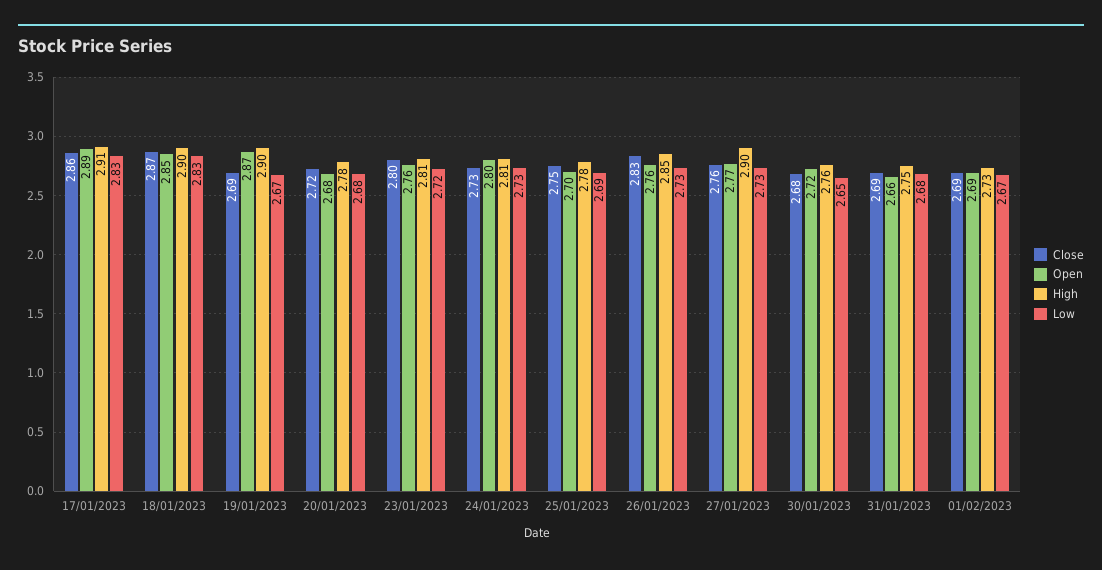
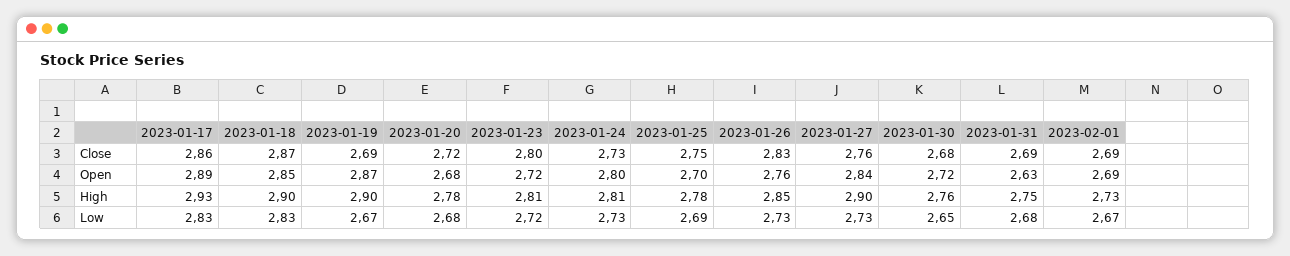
  {
    "Close": {
      "17/01/2023": 2.86,
      "18/01/2023": 2.87,
      "19/01/2023": 2.69,
      "20/01/2023": 2.72,
      "23/01/2023": 2.8,
      "24/01/2023": 2.73,
      "25/01/2023": 2.75,
      "26/01/2023": 2.83,
      "27/01/2023": 2.76,
      "30/01/2023": 2.68,
      "31/01/2023": 2.69,
      "01/02/2023": 2.69
    },
    "Open": {
      "17/01/2023": 2.89,
      "18/01/2023": 2.85,
      "19/01/2023": 2.87,
      "20/01/2023": 2.68,
-     "23/01/2023": 2.76,
+     "23/01/2023": 2.72,
      "24/01/2023": 2.8,
      "25/01/2023": 2.7,
      "26/01/2023": 2.76,
-     "27/01/2023": 2.77,
+     "27/01/2023": 2.84,
      "30/01/2023": 2.72,
-     "31/01/2023": 2.66,
+     "31/01/2023": 2.63,
      "01/02/2023": 2.69
    },
    "High": {
-     "17/01/2023": 2.91,
+     "17/01/2023": 2.93,
      "18/01/2023": 2.9,
      "19/01/2023": 2.9,
      "20/01/2023": 2.78,
      "23/01/2023": 2.81,
      "24/01/2023": 2.81,
      "25/01/2023": 2.78,
      "26/01/2023": 2.85,
      "27/01/2023": 2.9,
      "30/01/2023": 2.76,
      "31/01/2023": 2.75,
      "01/02/2023": 2.73
    },
    "Low": {
      "17/01/2023": 2.83,
      "18/01/2023": 2.83,
      "19/01/2023": 2.67,
      "20/01/2023": 2.68,
      "23/01/2023": 2.72,
      "24/01/2023": 2.73,
      "25/01/2023": 2.69,
      "26/01/2023": 2.73,
      "27/01/2023": 2.73,
      "30/01/2023": 2.65,
      "31/01/2023": 2.68,
      "01/02/2023": 2.67
    }
  }

